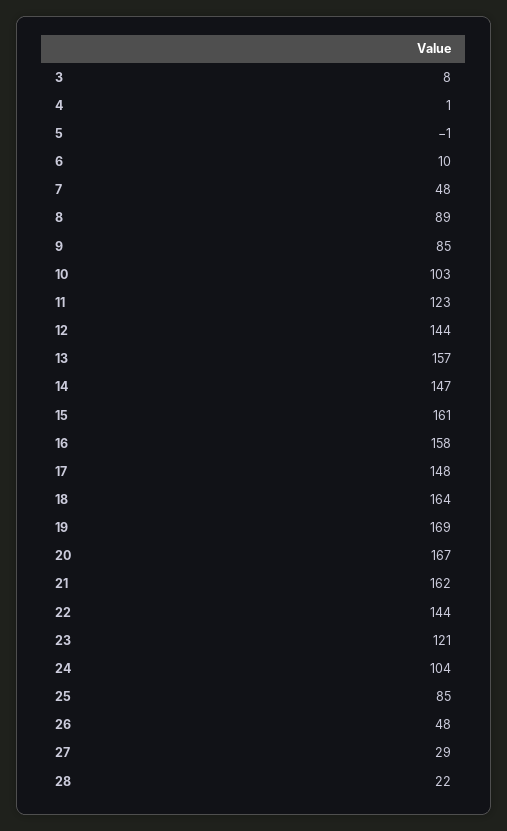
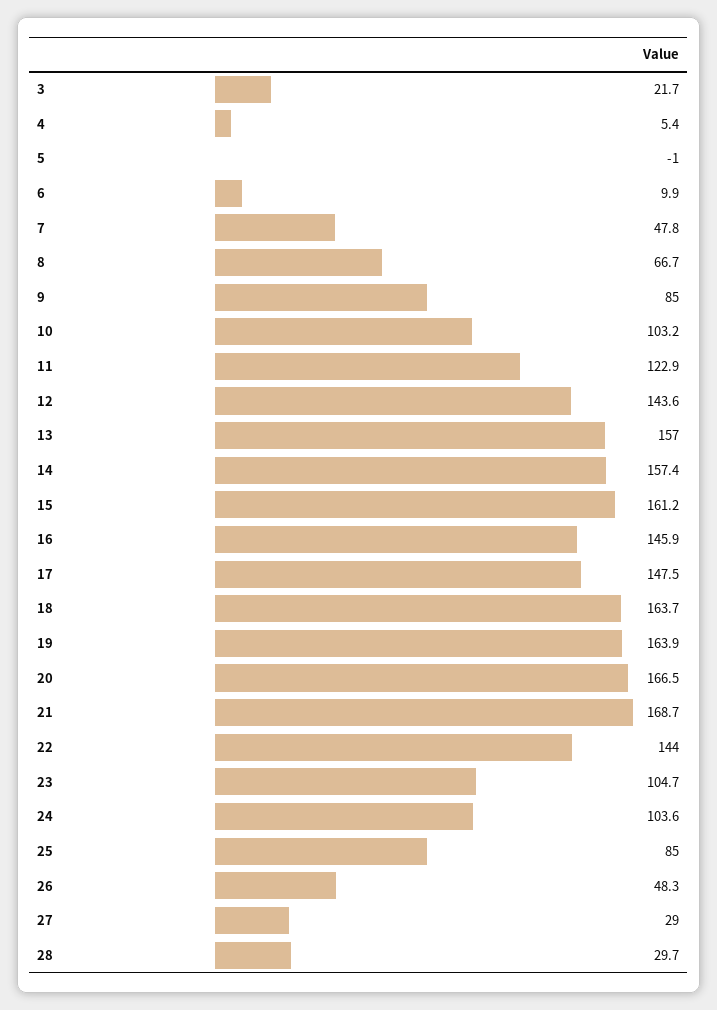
  {
-   "3": 8,
+   "3": 21.7,
-   "4": 1,
+   "4": 5.4,
    "5": -1,
    "6": 9.9,
    "7": 47.8,
-   "8": 89,
+   "8": 66.7,
    "9": 85,
    "10": 103.2,
    "11": 122.9,
    "12": 143.6,
    "13": 157,
-   "14": 147,
+   "14": 157.4,
    "15": 161.2,
-   "16": 158,
+   "16": 145.9,
    "17": 147.5,
    "18": 163.7,
-   "19": 169,
+   "19": 163.9,
    "20": 166.5,
-   "21": 162,
+   "21": 168.7,
    "22": 144,
-   "23": 121,
+   "23": 104.7,
    "24": 103.6,
    "25": 85,
    "26": 48.3,
    "27": 29,
-   "28": 22
+   "28": 29.7
  }

